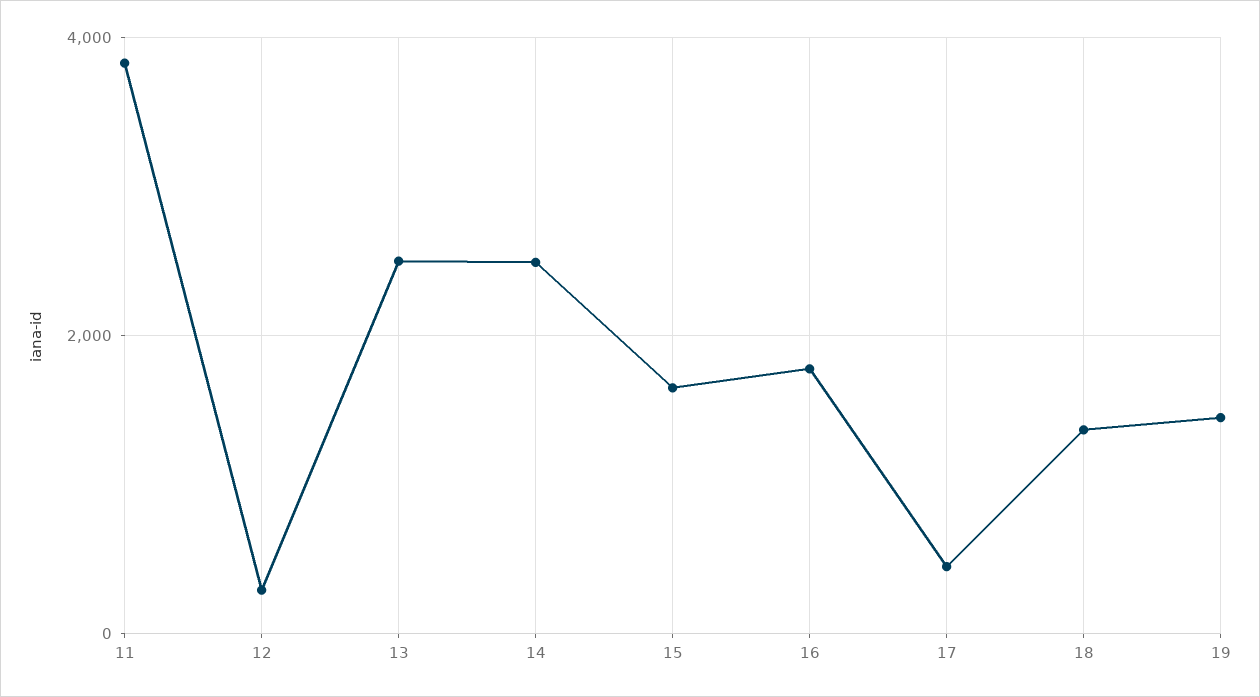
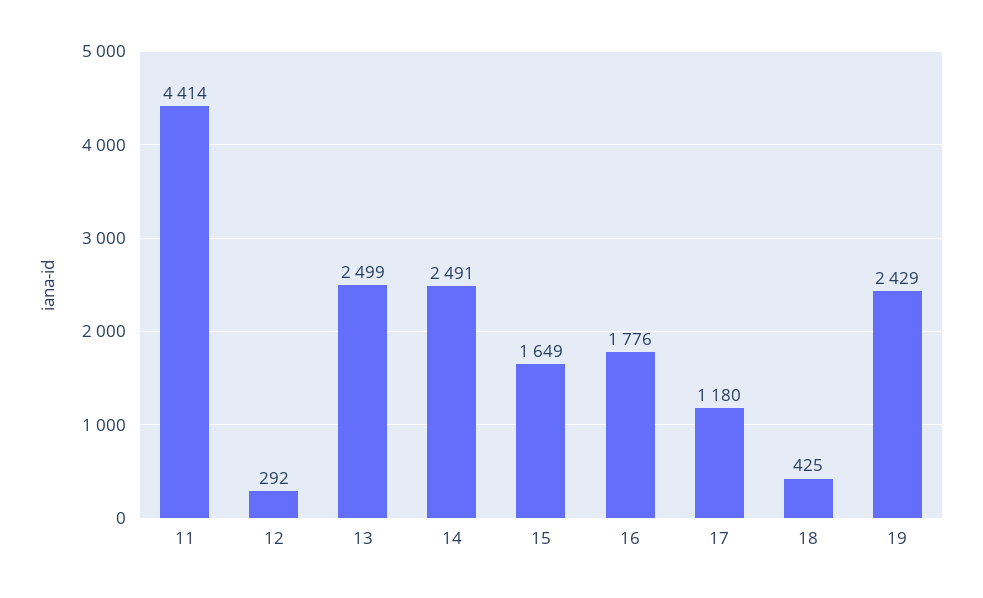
  {
-   "11": 3800,
+   "11": 4414,
    "12": 292,
    "13": 2499,
    "14": 2491,
    "15": 1649,
    "16": 1776,
-   "17": 400,
+   "17": 1180,
-   "18": 1400,
+   "18": 425,
-   "19": 1400
+   "19": 2429
  }

